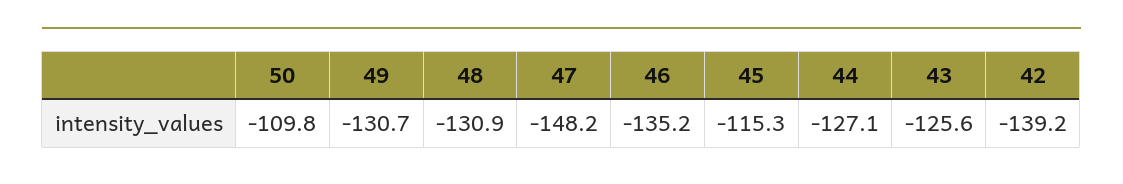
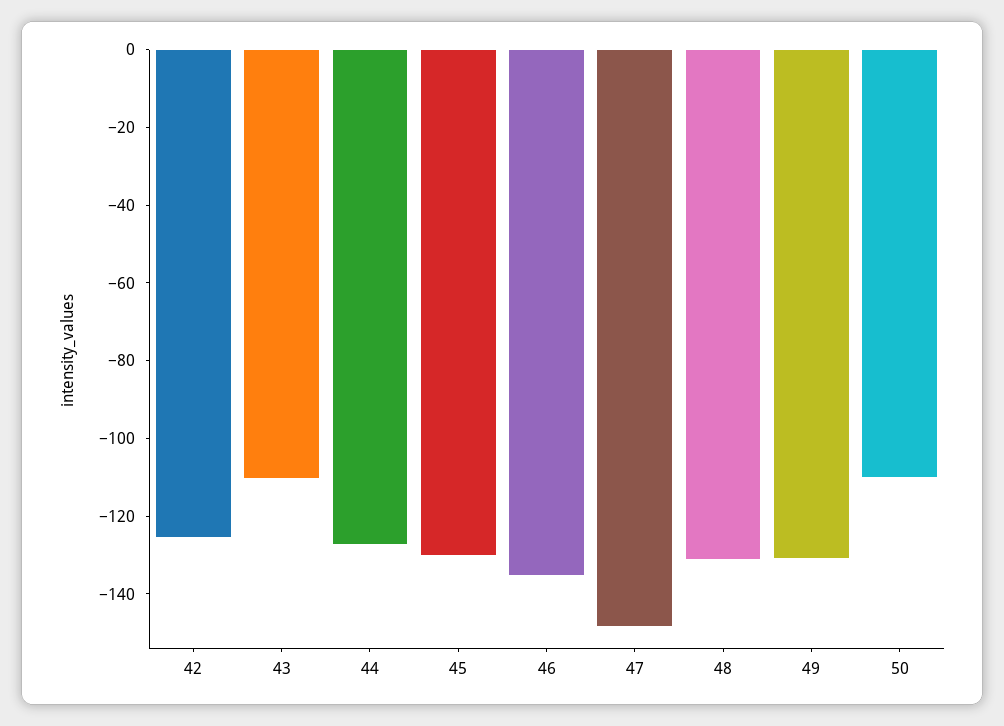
  {
    "50": -109.8,
    "49": -130.7,
    "48": -130.9,
    "47": -148.2,
    "46": -135.2,
-   "45": -115.3,
+   "45": -130,
    "44": -127.1,
-   "43": -125.6,
+   "43": -110,
-   "42": -139.2
+   "42": -125
  }

